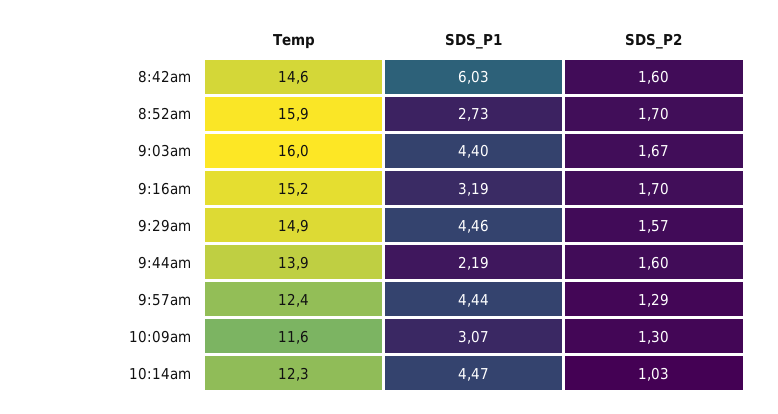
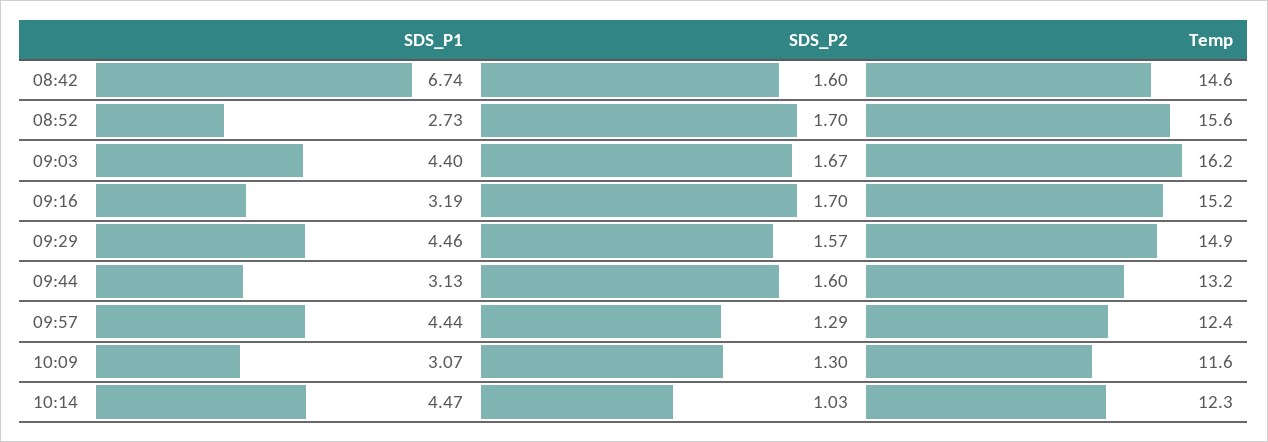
  {
    "Temp": {
      "8:42am": 14.6,
-     "8:52am": 15.9,
+     "8:52am": 15.6,
-     "9:03am": 16,
+     "9:03am": 16.2,
      "9:16am": 15.2,
      "9:29am": 14.9,
-     "9:44am": 13.9,
+     "9:44am": 13.2,
      "9:57am": 12.4,
      "10:09am": 11.6,
      "10:14am": 12.3
    },
    "SDS_P1": {
-     "8:42am": 6.03,
+     "8:42am": 6.74,
      "8:52am": 2.73,
      "9:03am": 4.4,
      "9:16am": 3.19,
      "9:29am": 4.46,
-     "9:44am": 2.19,
+     "9:44am": 3.13,
      "9:57am": 4.44,
      "10:09am": 3.07,
      "10:14am": 4.47
    },
    "SDS_P2": {
      "8:42am": 1.6,
      "8:52am": 1.7,
      "9:03am": 1.67,
      "9:16am": 1.7,
      "9:29am": 1.57,
      "9:44am": 1.6,
      "9:57am": 1.29,
      "10:09am": 1.3,
      "10:14am": 1.03
    }
  }

